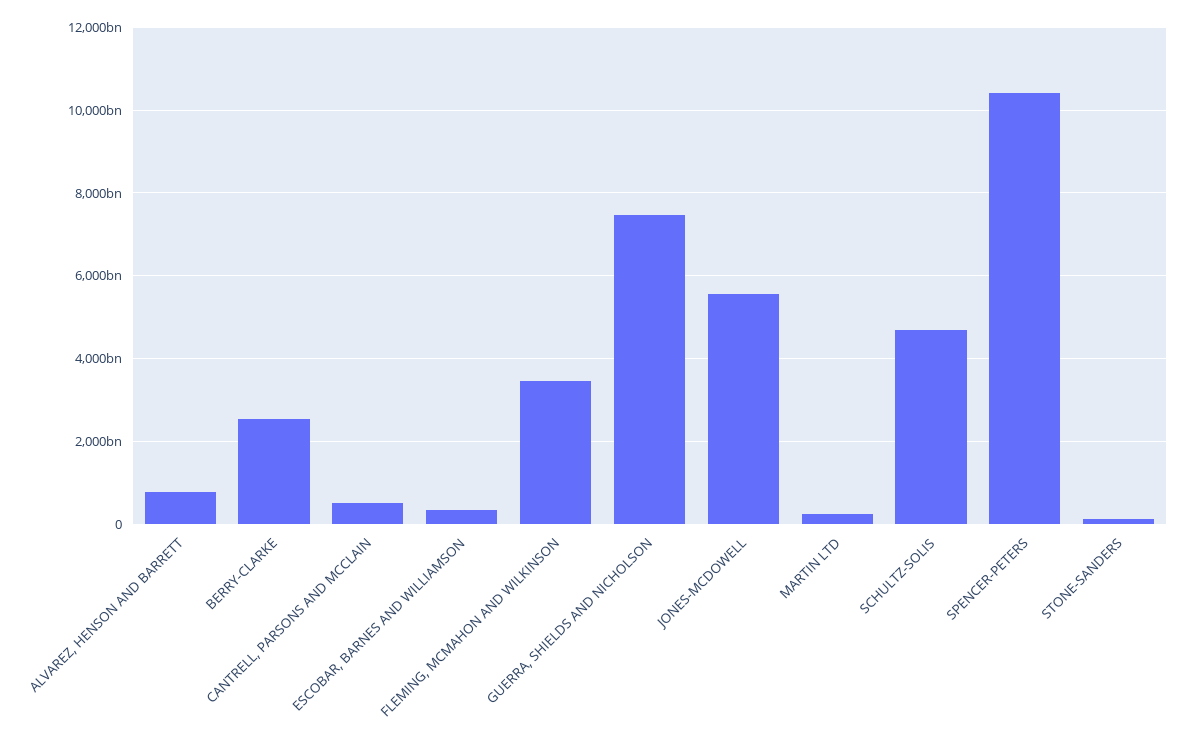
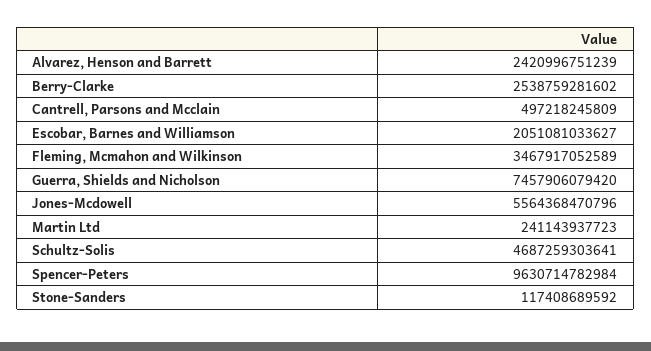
  {
-   "ALVAREZ, HENSON AND BARRETT": 800000000000,
+   "ALVAREZ, HENSON AND BARRETT": 2420996751239,
    "BERRY-CLARKE": 2538759281602,
    "CANTRELL, PARSONS AND MCCLAIN": 497218245809,
-   "ESCOBAR, BARNES AND WILLIAMSON": 400000000000,
+   "ESCOBAR, BARNES AND WILLIAMSON": 2051081033627,
    "FLEMING, MCMAHON AND WILKINSON": 3467917052589,
    "GUERRA, SHIELDS AND NICHOLSON": 7457906079420,
    "JONES-MCDOWELL": 5564368470796,
    "MARTIN LTD": 241143937723,
    "SCHULTZ-SOLIS": 4687259303641,
-   "SPENCER-PETERS": 10400000000000,
+   "SPENCER-PETERS": 9630714782984,
    "STONE-SANDERS": 117408689592
  }

